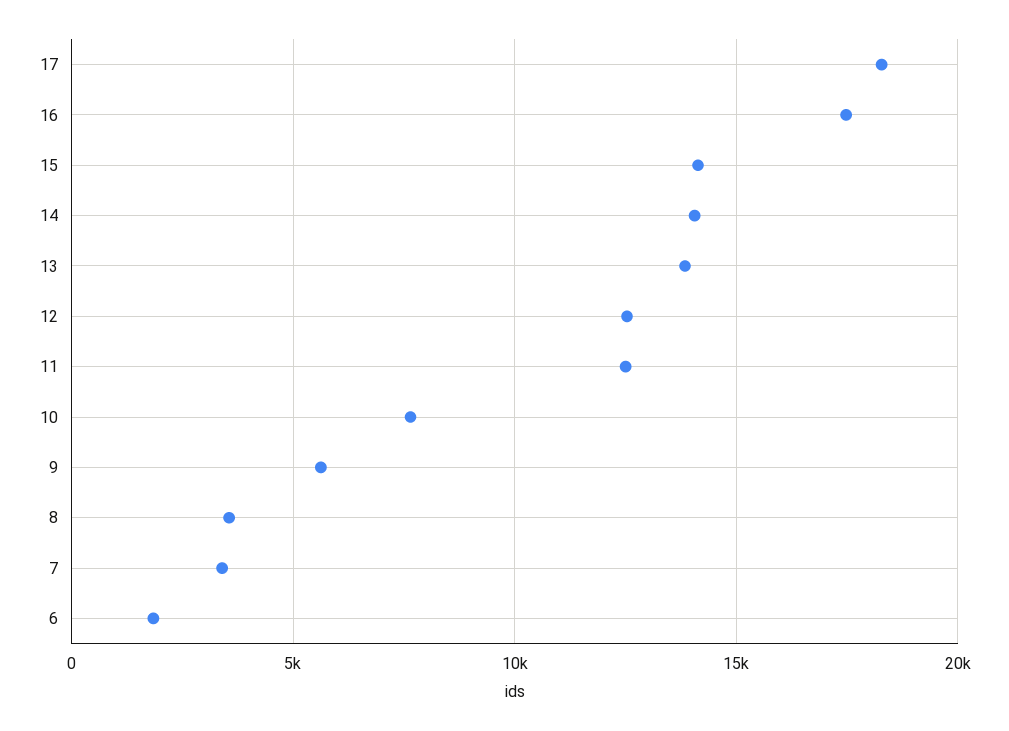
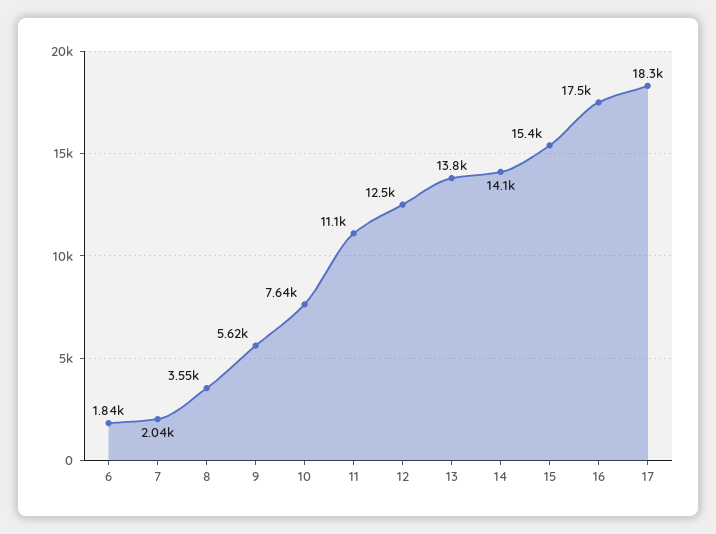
  {
    "17": 18300,
    "16": 17500,
-   "15": 14000,
+   "15": 15400,
    "14": 14100,
    "13": 13800,
    "12": 12500,
-   "11": 12500,
+   "11": 11100,
    "10": 7640,
    "9": 5620,
    "8": 3550,
-   "7": 3500,
+   "7": 2040,
    "6": 1840
  }

